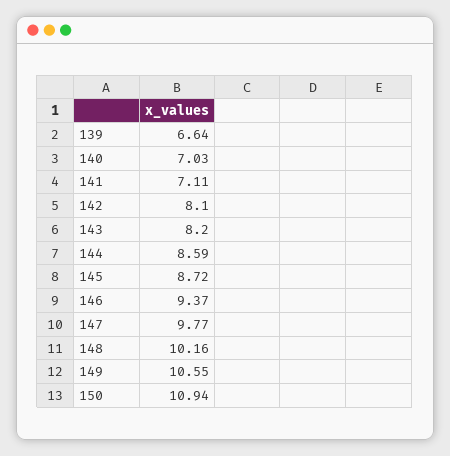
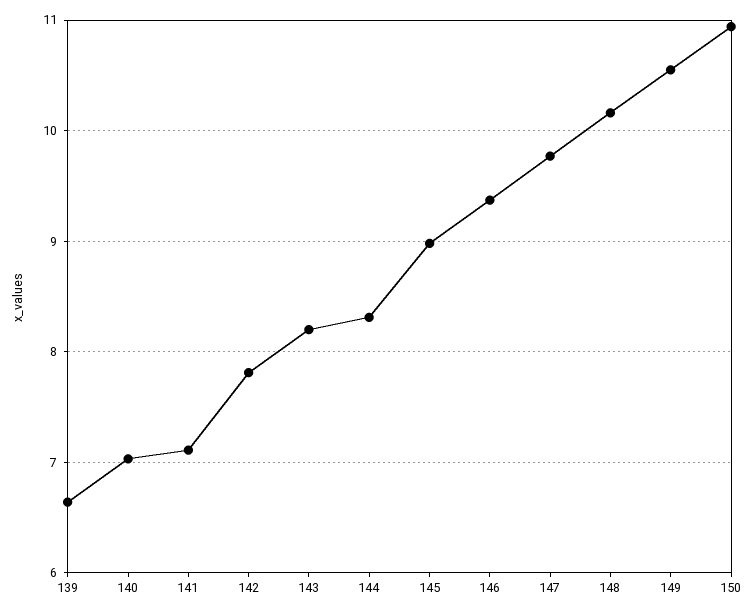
  {
    "139": 6.64,
    "140": 7.03,
    "141": 7.11,
-   "142": 8.1,
+   "142": 7.8,
    "143": 8.2,
-   "144": 8.59,
+   "144": 8.3,
-   "145": 8.72,
+   "145": 9,
    "146": 9.37,
    "147": 9.77,
    "148": 10.16,
    "149": 10.55,
    "150": 10.94
  }

